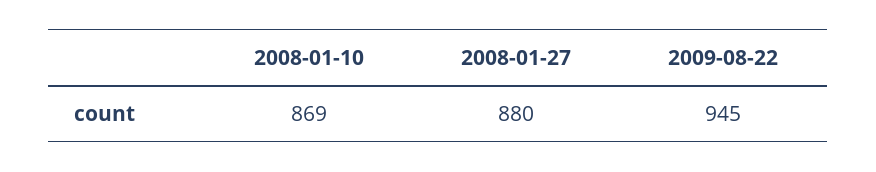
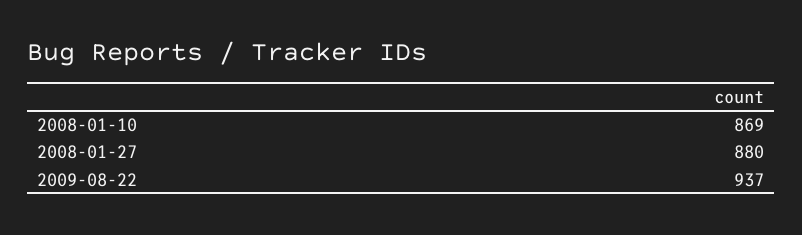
  {
    "2008-01-10": 869,
    "2008-01-27": 880,
-   "2009-08-22": 945
+   "2009-08-22": 937
  }

